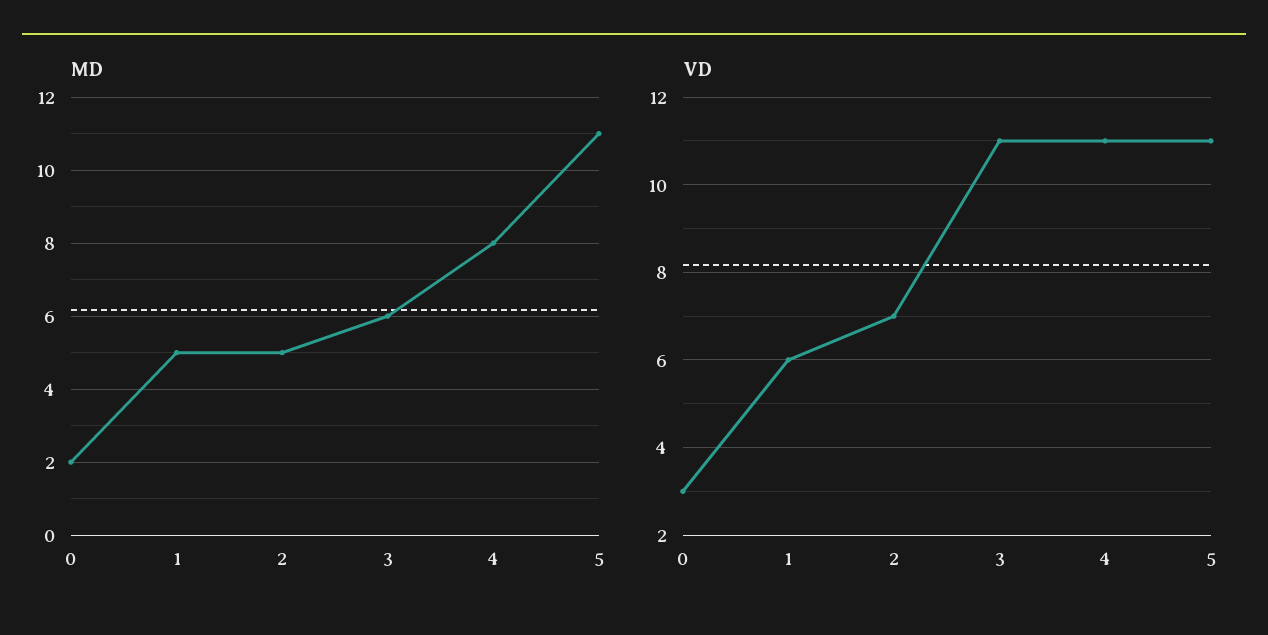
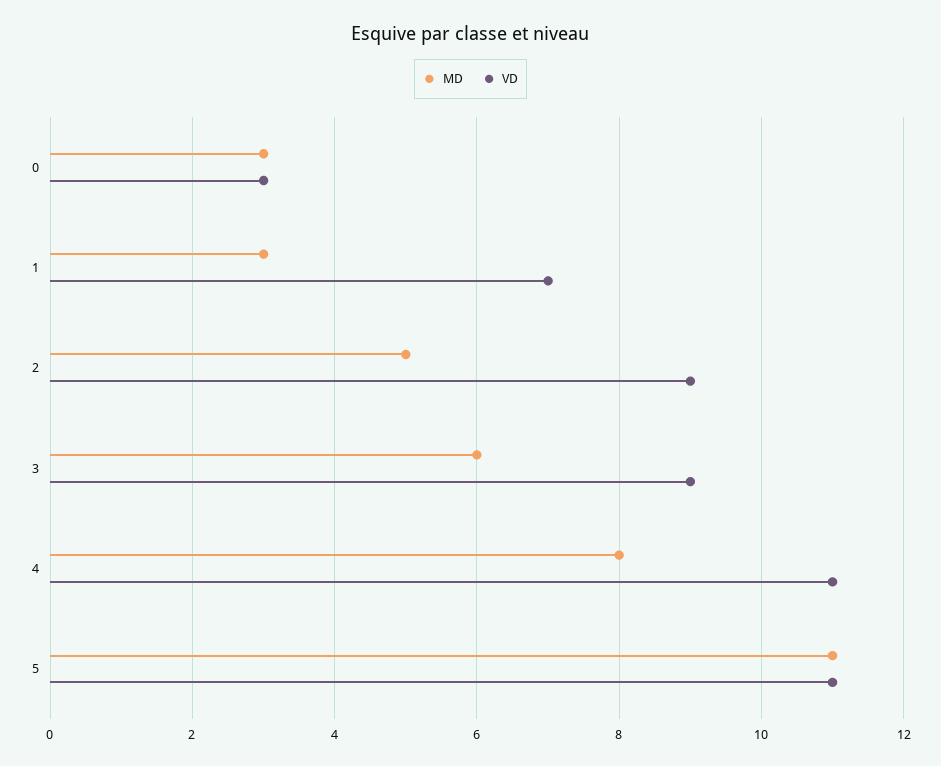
  {
    "MD": {
-     "0": 2,
+     "0": 3,
-     "1": 5,
+     "1": 3,
      "2": 5,
      "3": 6,
      "4": 8,
      "5": 11
    },
    "VD": {
      "0": 3,
-     "1": 6,
+     "1": 7,
-     "2": 7,
+     "2": 9,
-     "3": 11,
+     "3": 9,
      "4": 11,
      "5": 11
    }
  }

